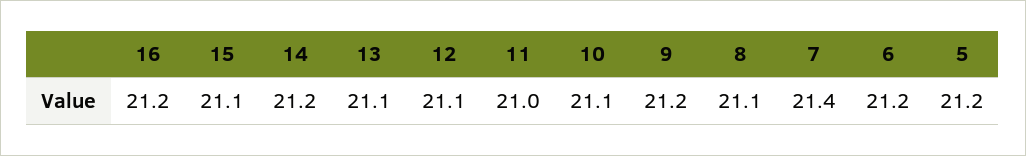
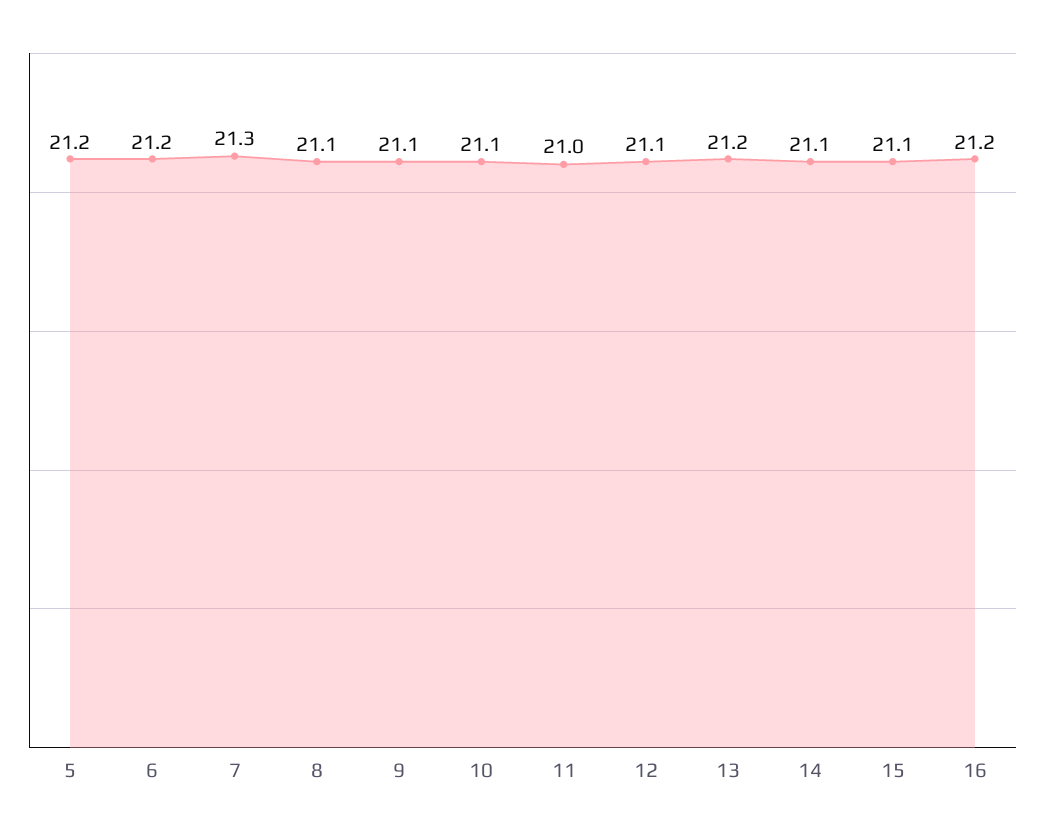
  {
    "16": 21.2,
    "15": 21.1,
-   "14": 21.2,
+   "14": 21.1,
-   "13": 21.1,
+   "13": 21.2,
    "12": 21.1,
    "11": 21,
    "10": 21.1,
-   "9": 21.2,
+   "9": 21.1,
    "8": 21.1,
-   "7": 21.4,
+   "7": 21.3,
    "6": 21.2,
    "5": 21.2
  }

